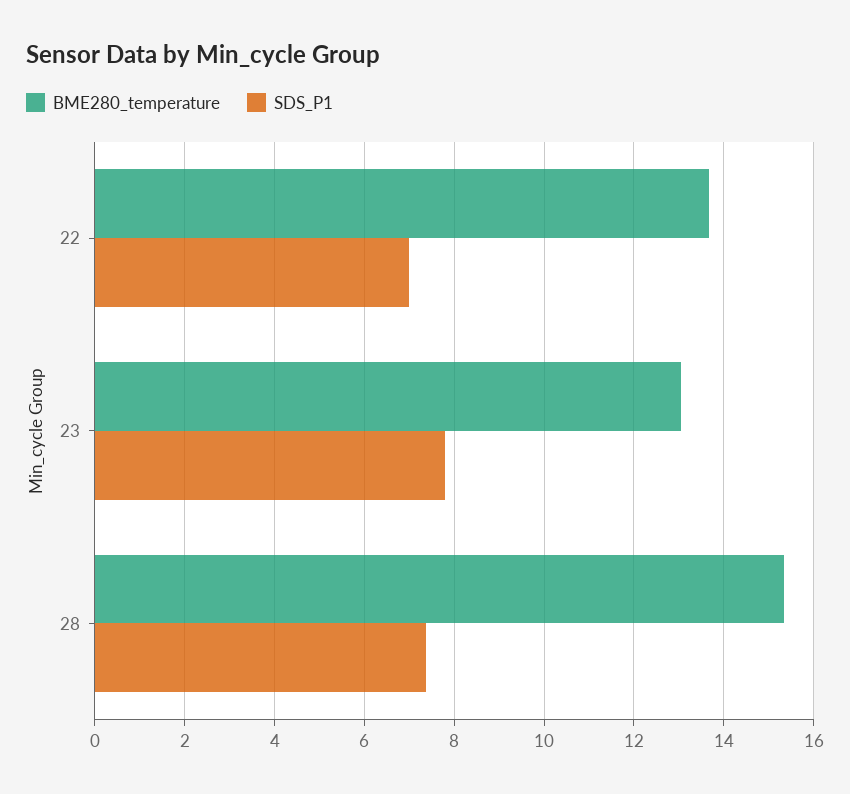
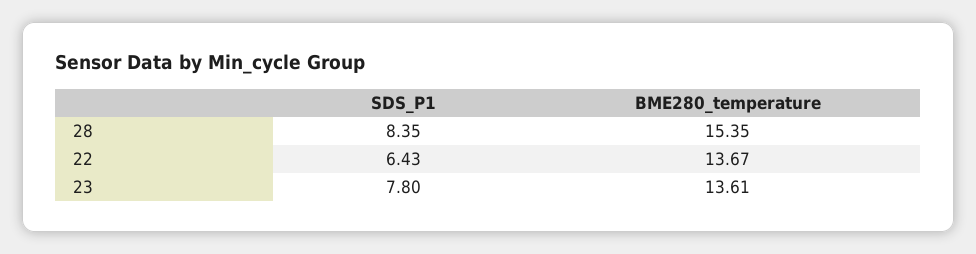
  {
    "BME280_temperature": {
      "22": 13.67,
-     "23": 13,
+     "23": 13.61,
      "28": 15.35
    },
    "SDS_P1": {
-     "22": 7,
+     "22": 6.43,
      "23": 7.8,
-     "28": 7.4
+     "28": 8.35
    }
  }

